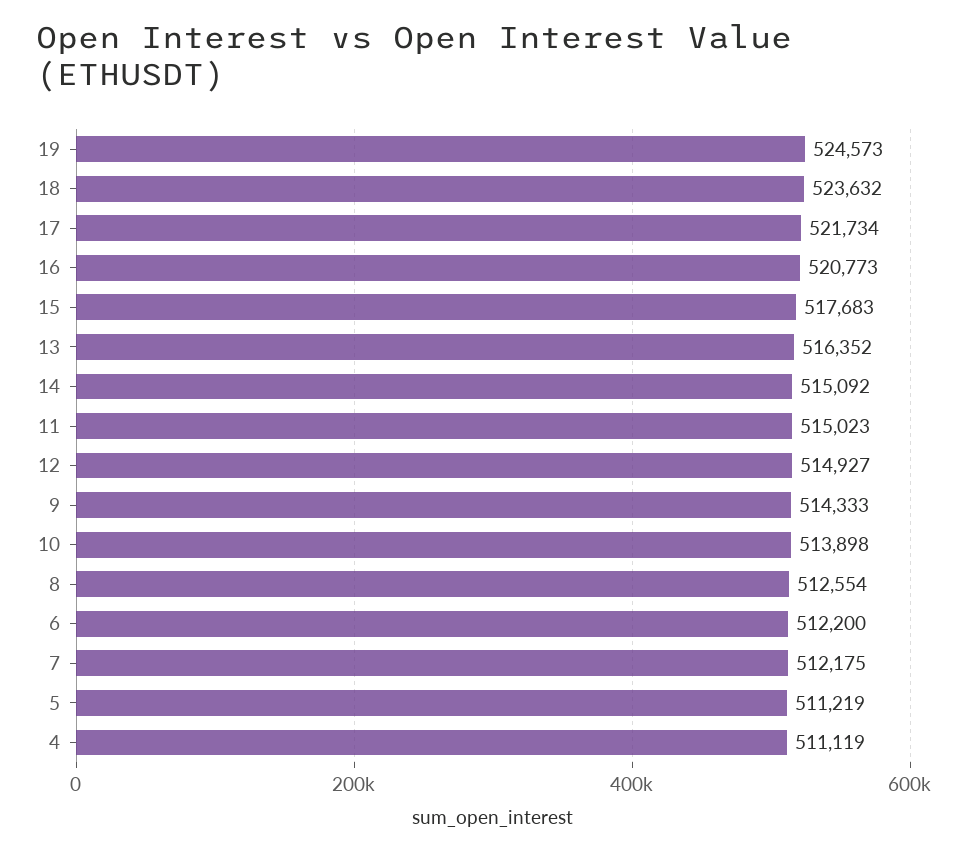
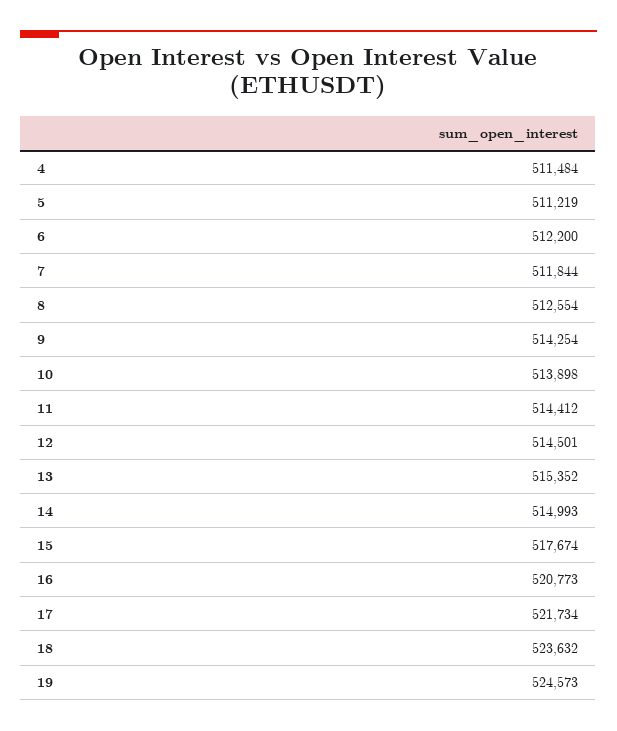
  {
    "19": 524573,
    "18": 523632,
    "17": 521734,
    "16": 520773,
-   "15": 517683,
+   "15": 517674,
-   "13": 516352,
+   "13": 515352,
-   "14": 515092,
+   "14": 514993,
-   "11": 515023,
+   "11": 514412,
-   "12": 514927,
+   "12": 514501,
-   "9": 514333,
+   "9": 514254,
    "10": 513898,
    "8": 512554,
    "6": 512200,
-   "7": 512175,
+   "7": 511844,
    "5": 511219,
-   "4": 511119
+   "4": 511484
  }

